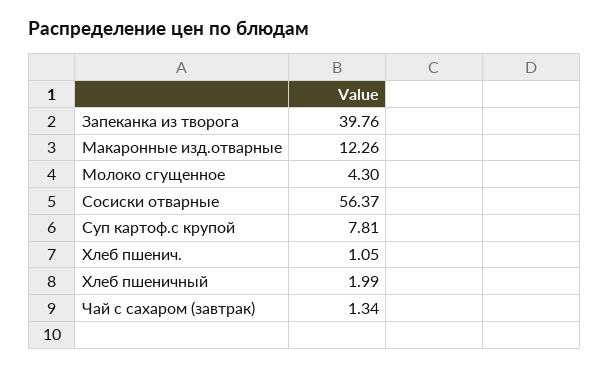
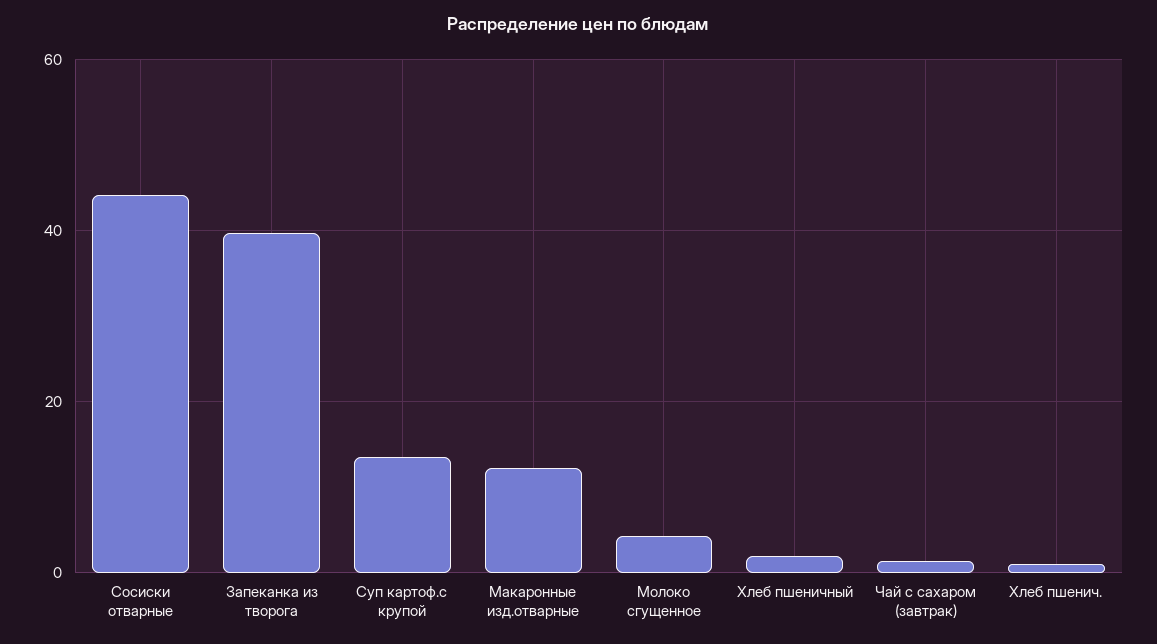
  {
    "Запеканка из творога": 39.76,
    "Макаронные изд.отварные": 12.26,
    "Молоко сгущенное": 4.3,
-   "Сосиски отварные": 56.37,
+   "Сосиски отварные": 44,
-   "Суп картоф.с крупой": 7.81,
+   "Суп картоф.с крупой": 14,
    "Хлеб пшенич.": 1.05,
    "Хлеб пшеничный": 1.99,
    "Чай с сахаром (завтрак)": 1.34
  }

